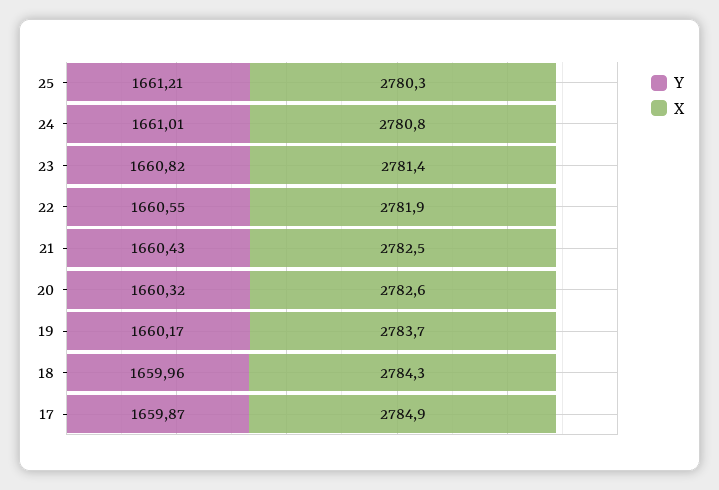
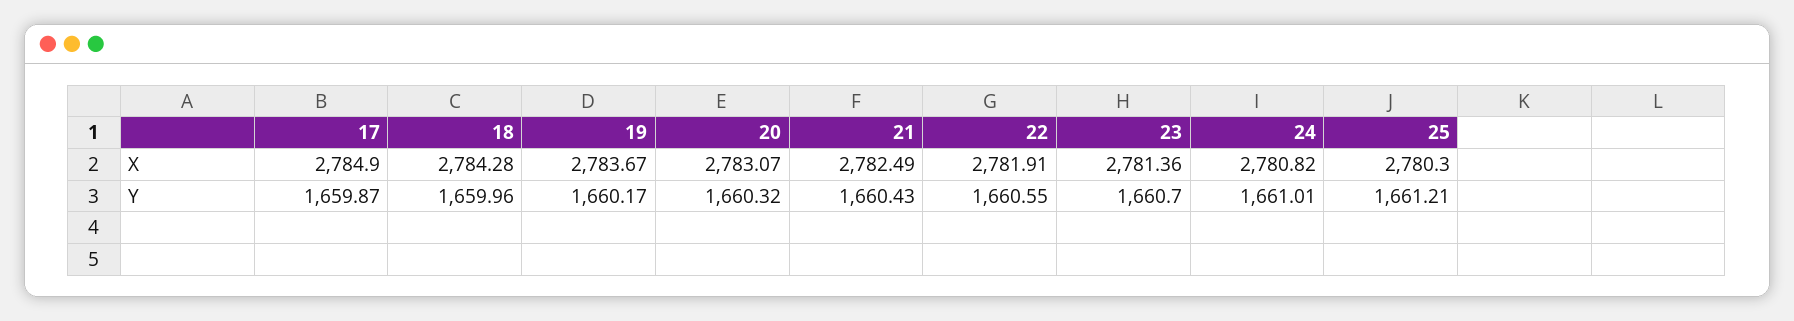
  {
    "Y": {
      "25": 1661.21,
      "24": 1661.01,
-     "23": 1660.82,
+     "23": 1660.7,
      "22": 1660.55,
      "21": 1660.43,
      "20": 1660.32,
      "19": 1660.17,
      "18": 1659.96,
      "17": 1659.87
    },
    "X": {
      "25": 2780.3,
      "24": 2780.82,
      "23": 2781.36,
      "22": 2781.91,
      "21": 2782.49,
-     "20": 2782.6,
+     "20": 2783.07,
      "19": 2783.67,
      "18": 2784.28,
      "17": 2784.9
    }
  }

